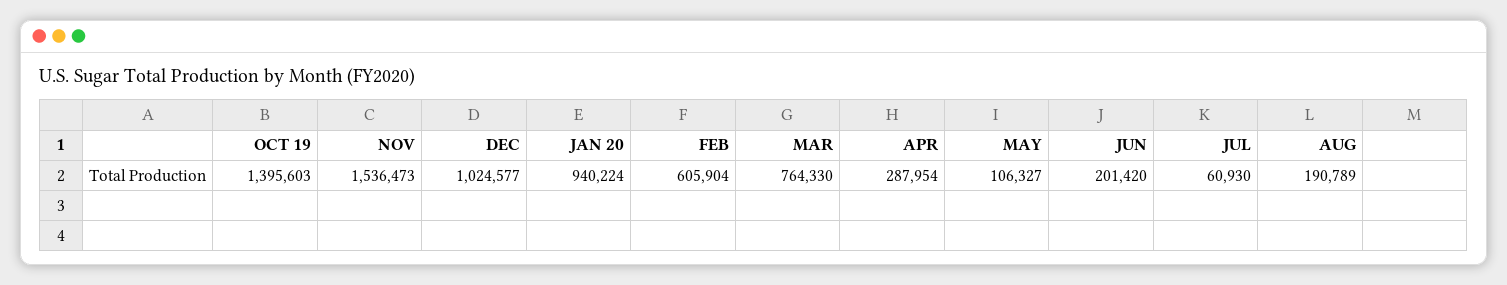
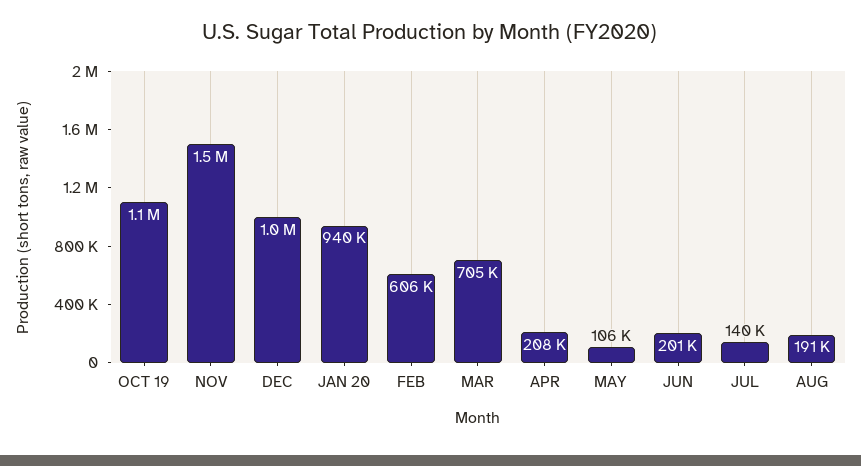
  {
-   "OCT 19": 1395603,
+   "OCT 19": 1100000,
    "NOV": 1536473,
    "DEC": 1024577,
    "JAN 20": 940224,
    "FEB": 605904,
-   "MAR": 764330,
+   "MAR": 705000,
-   "APR": 287954,
+   "APR": 208000,
    "MAY": 106327,
    "JUN": 201420,
-   "JUL": 60930,
+   "JUL": 140000,
    "AUG": 190789
  }

